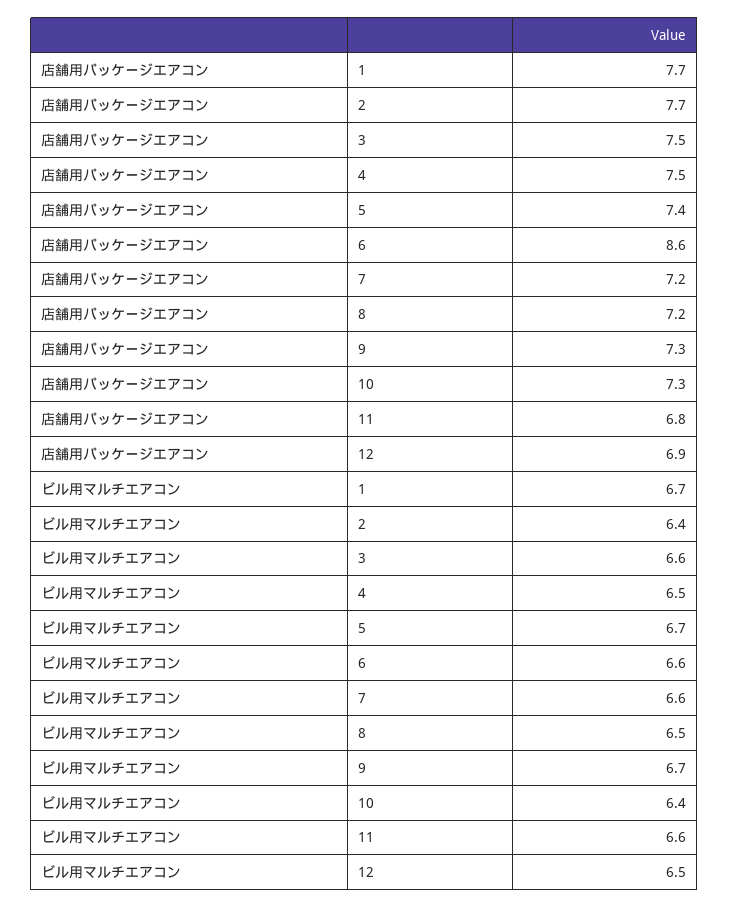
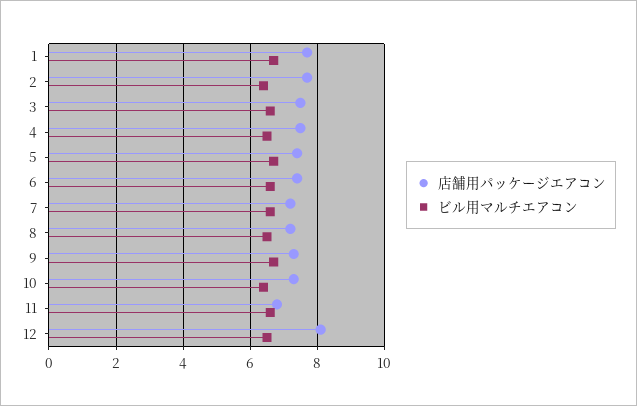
  {
    "店舗用パッケージエアコン": {
      "1": 7.7,
      "2": 7.7,
      "3": 7.5,
      "4": 7.5,
      "5": 7.4,
-     "6": 8.6,
+     "6": 7.5,
      "7": 7.2,
      "8": 7.2,
      "9": 7.3,
      "10": 7.3,
      "11": 6.8,
-     "12": 6.9
+     "12": 8
    },
    "ビル用マルチエアコン": {
      "1": 6.7,
      "2": 6.4,
      "3": 6.6,
      "4": 6.5,
      "5": 6.7,
      "6": 6.6,
      "7": 6.6,
      "8": 6.5,
      "9": 6.7,
      "10": 6.4,
      "11": 6.6,
      "12": 6.5
    }
  }

